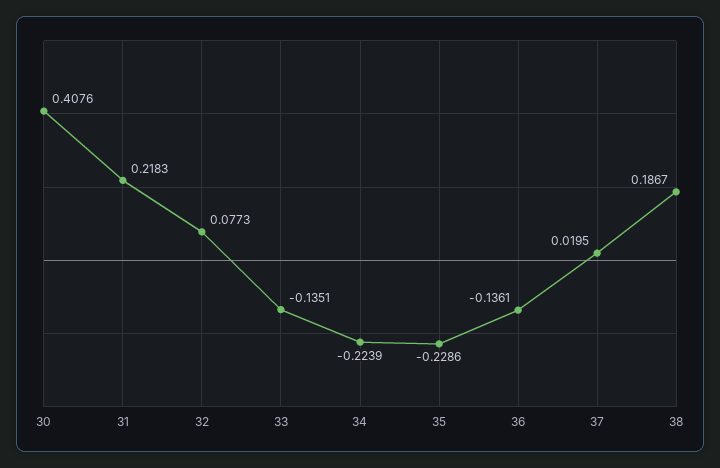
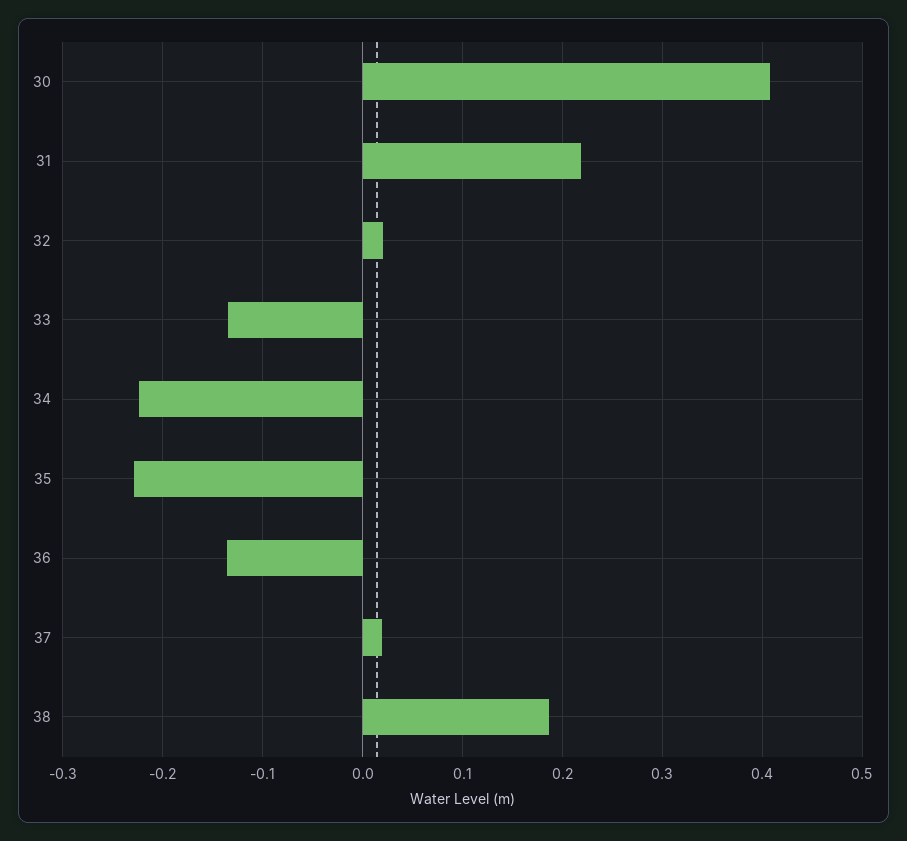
  {
    "30": 0.4076,
    "31": 0.2183,
-   "32": 0.0773,
+   "32": 0.02,
    "33": -0.1351,
    "34": -0.2239,
    "35": -0.2286,
    "36": -0.1361,
    "37": 0.0195,
    "38": 0.1867
  }

